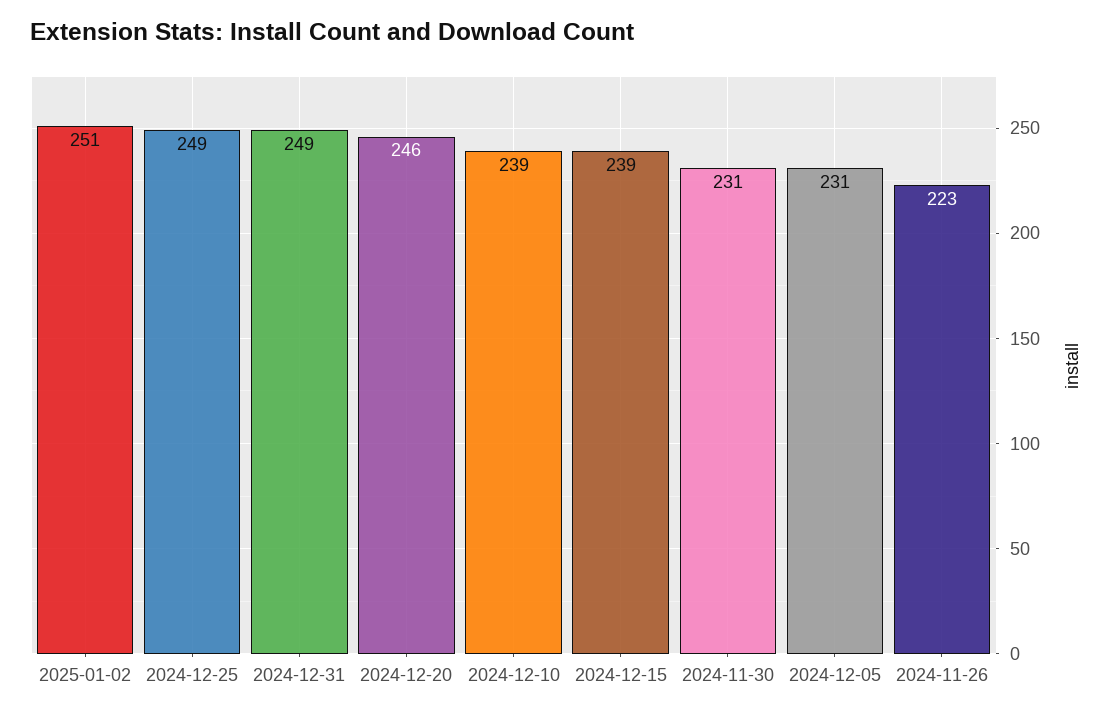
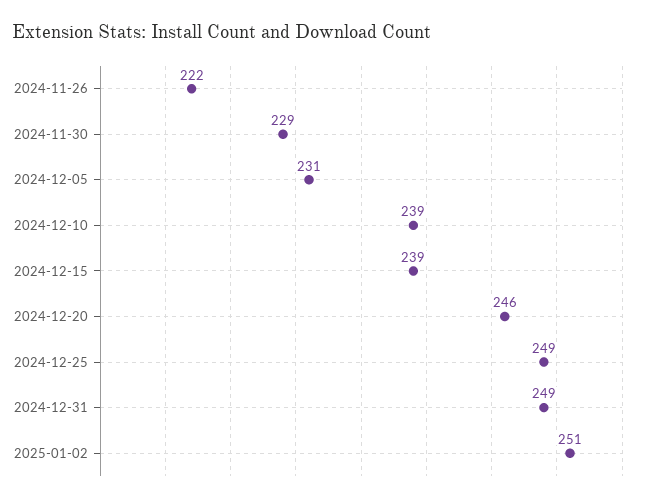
  {
    "2025-01-02": 251,
    "2024-12-25": 249,
    "2024-12-31": 249,
    "2024-12-20": 246,
    "2024-12-10": 239,
    "2024-12-15": 239,
-   "2024-11-30": 231,
+   "2024-11-30": 229,
    "2024-12-05": 231,
-   "2024-11-26": 223
+   "2024-11-26": 222
  }

